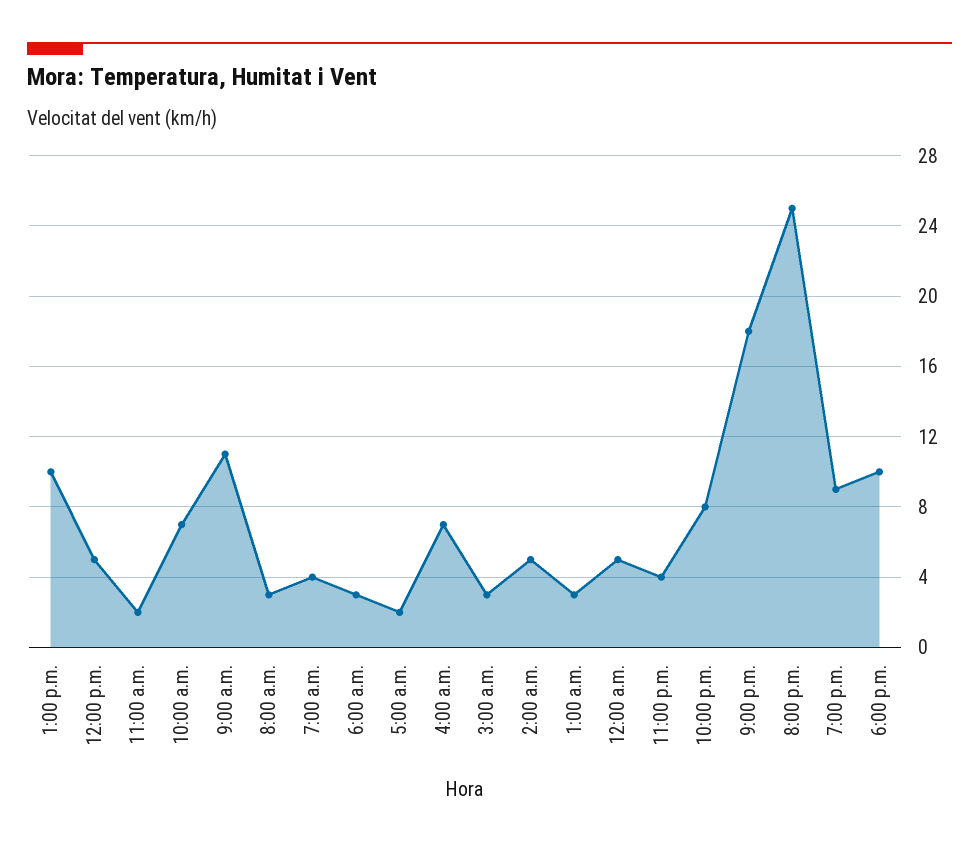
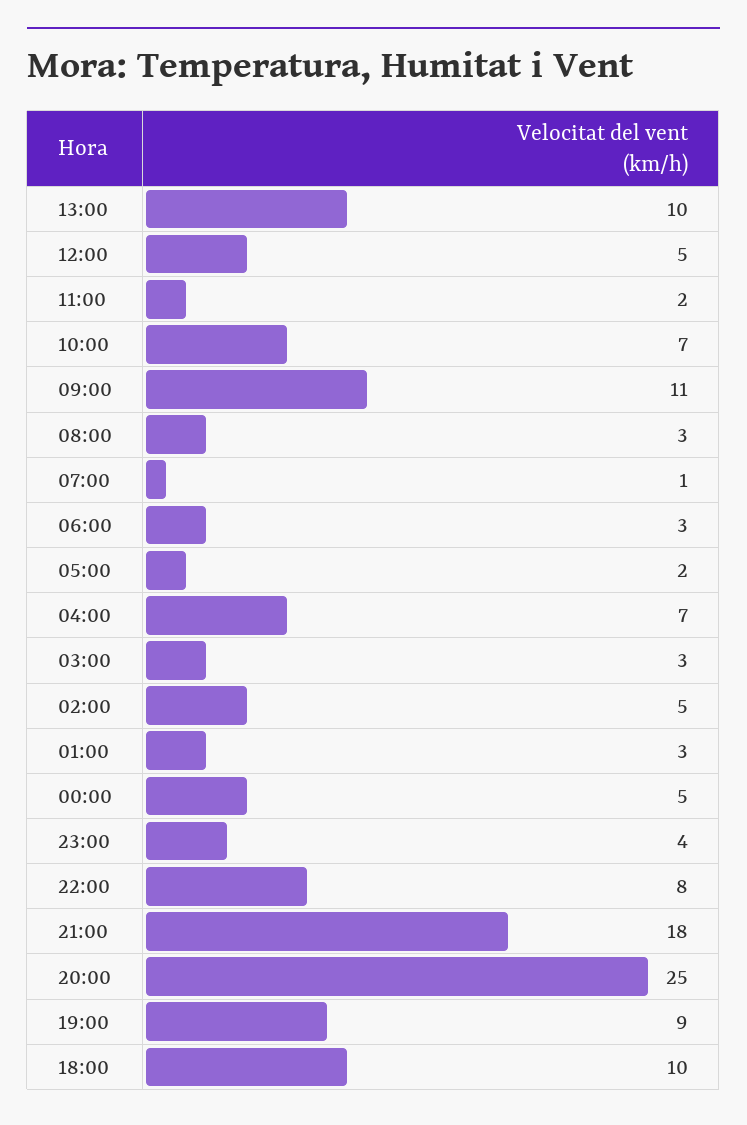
  {
    "1:00 p.m.": 10,
    "12:00 p.m.": 5,
    "11:00 a.m.": 2,
    "10:00 a.m.": 7,
    "9:00 a.m.": 11,
    "8:00 a.m.": 3,
-   "7:00 a.m.": 4,
+   "7:00 a.m.": 1,
    "6:00 a.m.": 3,
    "5:00 a.m.": 2,
    "4:00 a.m.": 7,
    "3:00 a.m.": 3,
    "2:00 a.m.": 5,
    "1:00 a.m.": 3,
    "12:00 a.m.": 5,
    "11:00 p.m.": 4,
    "10:00 p.m.": 8,
    "9:00 p.m.": 18,
    "8:00 p.m.": 25,
    "7:00 p.m.": 9,
    "6:00 p.m.": 10
  }

